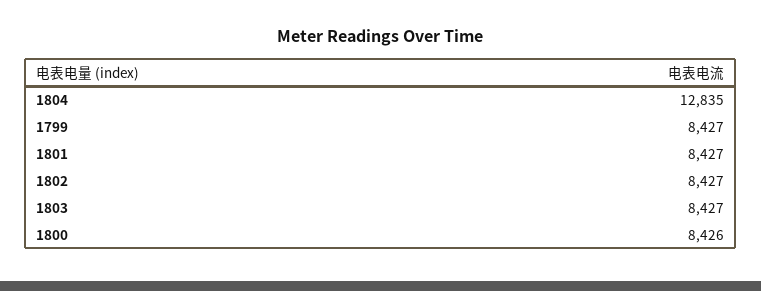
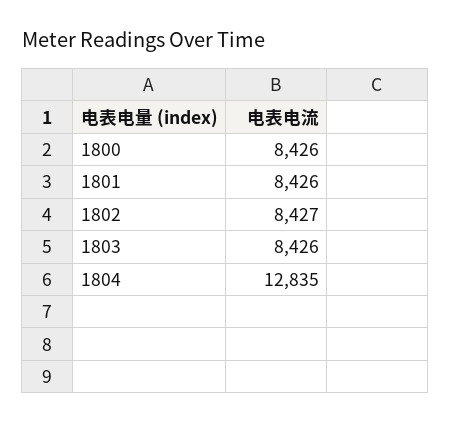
  {
    "1804": 12835,
-   "1799": 8427,
-   "1801": 8427,
+   "1801": 8426,
    "1802": 8427,
-   "1803": 8427,
+   "1803": 8426,
    "1800": 8426
  }

